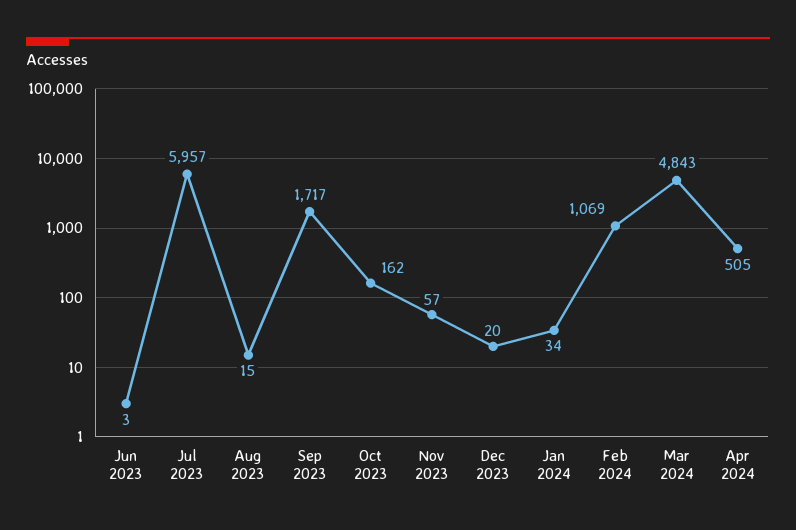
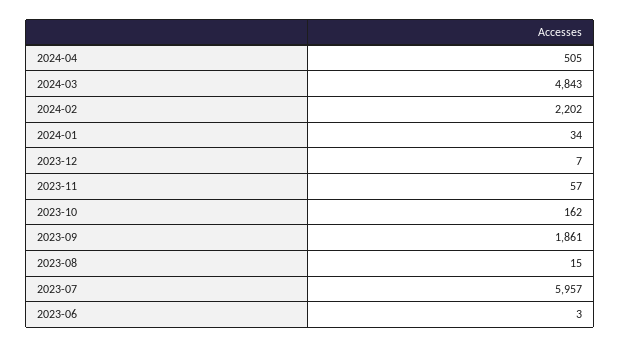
  {
    "Jun 2023": 3,
    "Jul 2023": 5957,
    "Aug 2023": 15,
-   "Sep 2023": 1717,
+   "Sep 2023": 1861,
    "Oct 2023": 162,
    "Nov 2023": 57,
-   "Dec 2023": 20,
+   "Dec 2023": 7,
    "Jan 2024": 34,
-   "Feb 2024": 1069,
+   "Feb 2024": 2202,
    "Mar 2024": 4843,
    "Apr 2024": 505
  }

